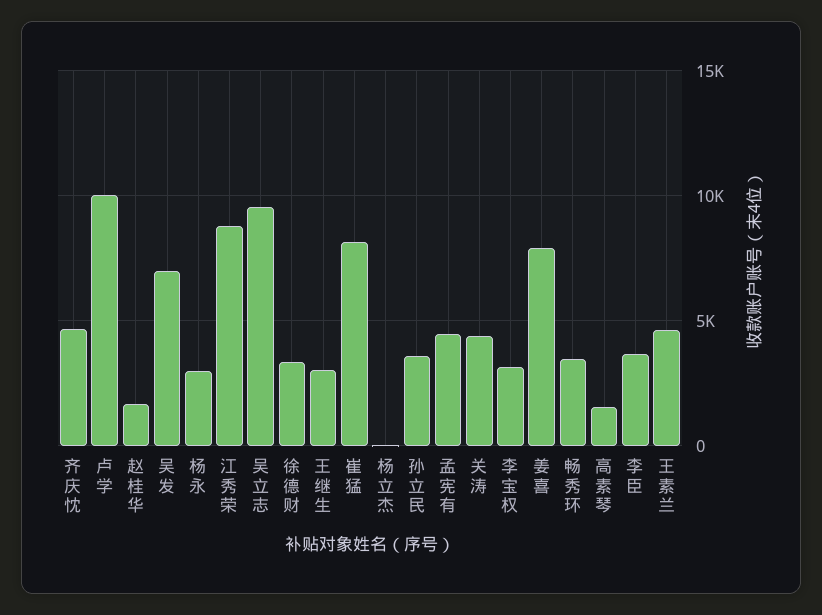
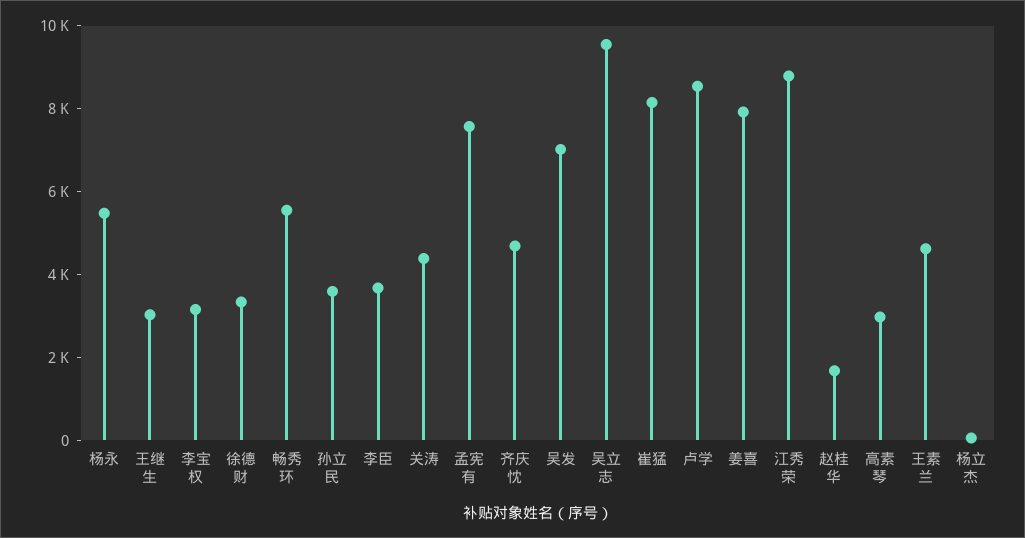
  {
    "齐庆忱": 4500,
-   "卢学": 10000,
+   "卢学": 8500,
    "赵桂华": 1500,
    "吴发": 7000,
-   "杨永": 3000,
+   "杨永": 5500,
    "江秀荣": 9000,
    "吴立志": 9500,
    "徐德财": 3500,
    "王继生": 3000,
    "崔猛": 8000,
    "杨立杰": 0,
    "孙立民": 3500,
-   "孟宪有": 4500,
+   "孟宪有": 7500,
    "关涛": 4500,
    "李宝权": 3000,
    "姜喜": 8000,
-   "畅秀环": 3500,
+   "畅秀环": 5500,
-   "高素琴": 1500,
+   "高素琴": 3000,
    "李臣": 3500,
    "王素兰": 4500
  }

